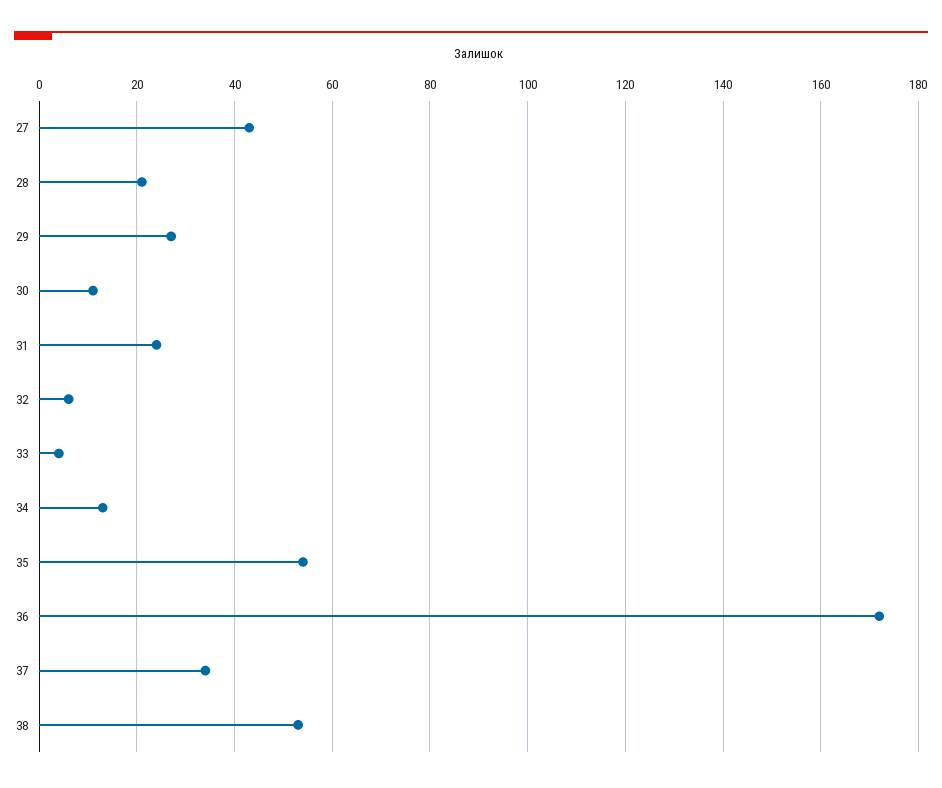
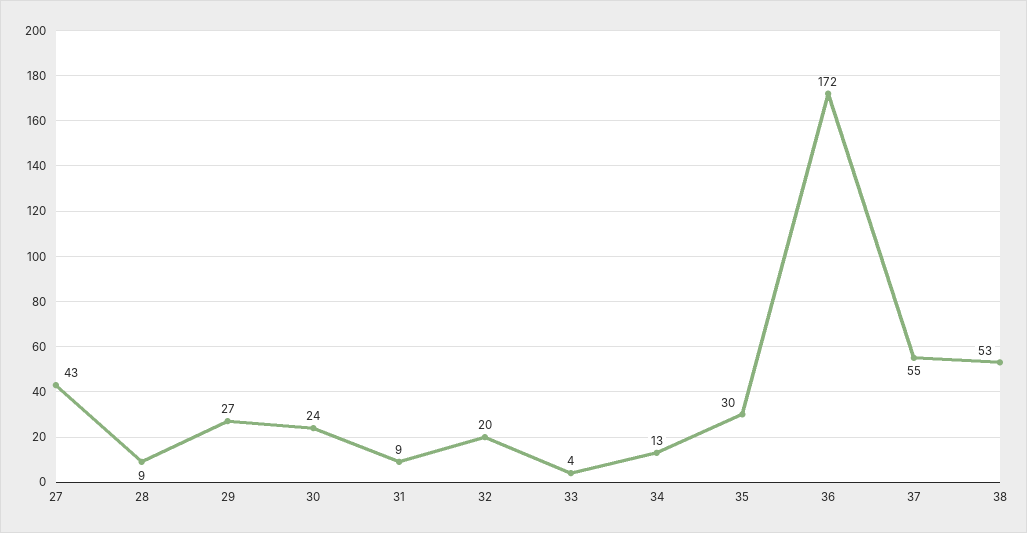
  {
    "27": 43,
-   "28": 20,
+   "28": 9,
    "29": 27,
-   "30": 10,
+   "30": 24,
-   "31": 25,
+   "31": 9,
-   "32": 5,
+   "32": 20,
    "33": 4,
    "34": 13,
-   "35": 55,
+   "35": 30,
    "36": 172,
-   "37": 35,
+   "37": 55,
    "38": 53
  }

